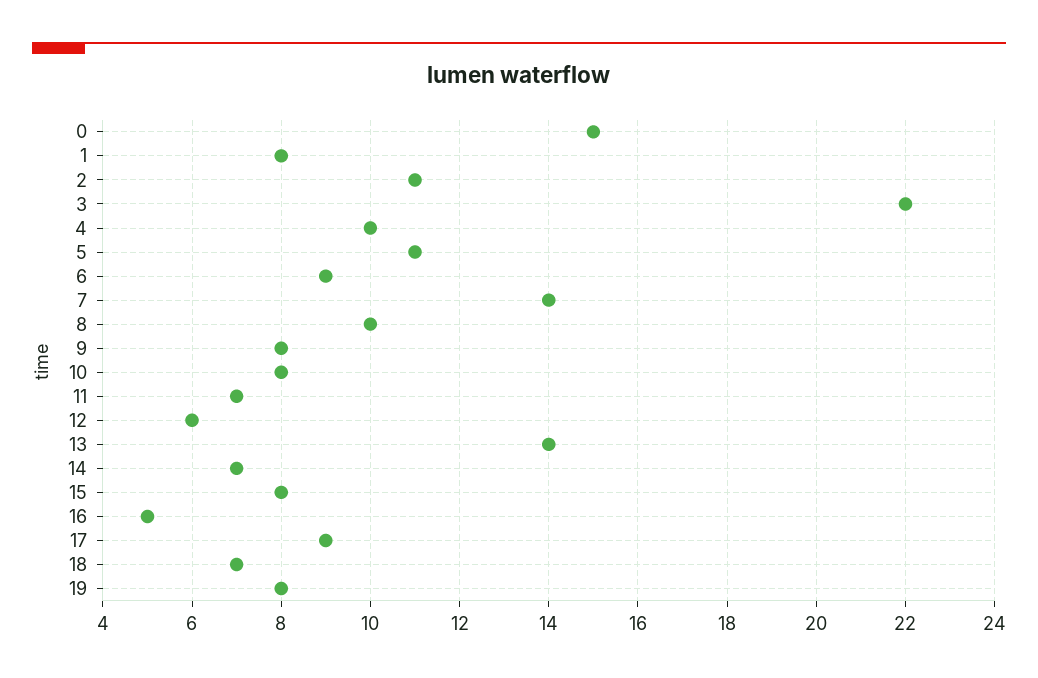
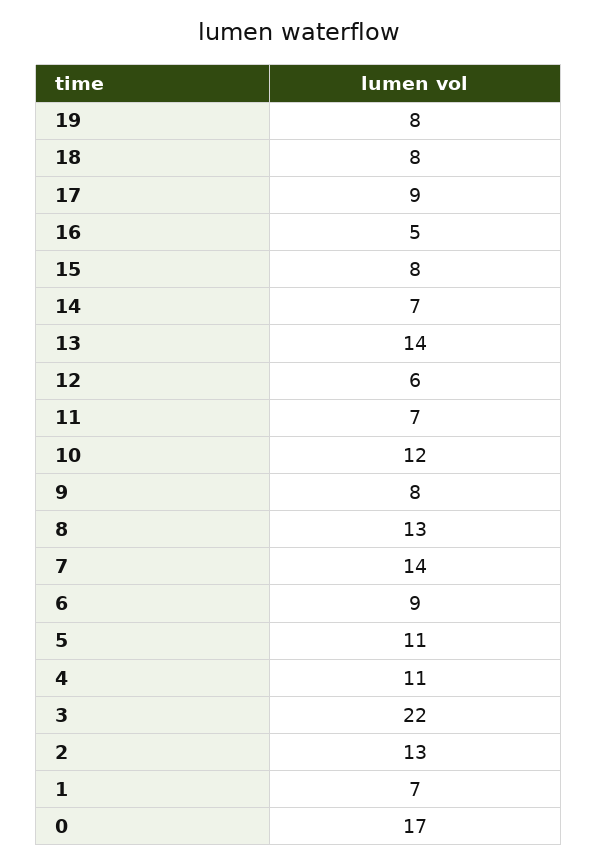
  {
-   "0": 15,
+   "0": 17,
-   "1": 8,
+   "1": 7,
-   "2": 11,
+   "2": 13,
    "3": 22,
-   "4": 10,
+   "4": 11,
    "5": 11,
    "6": 9,
    "7": 14,
-   "8": 10,
+   "8": 13,
    "9": 8,
-   "10": 8,
+   "10": 12,
    "11": 7,
    "12": 6,
    "13": 14,
    "14": 7,
    "15": 8,
    "16": 5,
    "17": 9,
-   "18": 7,
+   "18": 8,
    "19": 8
  }

